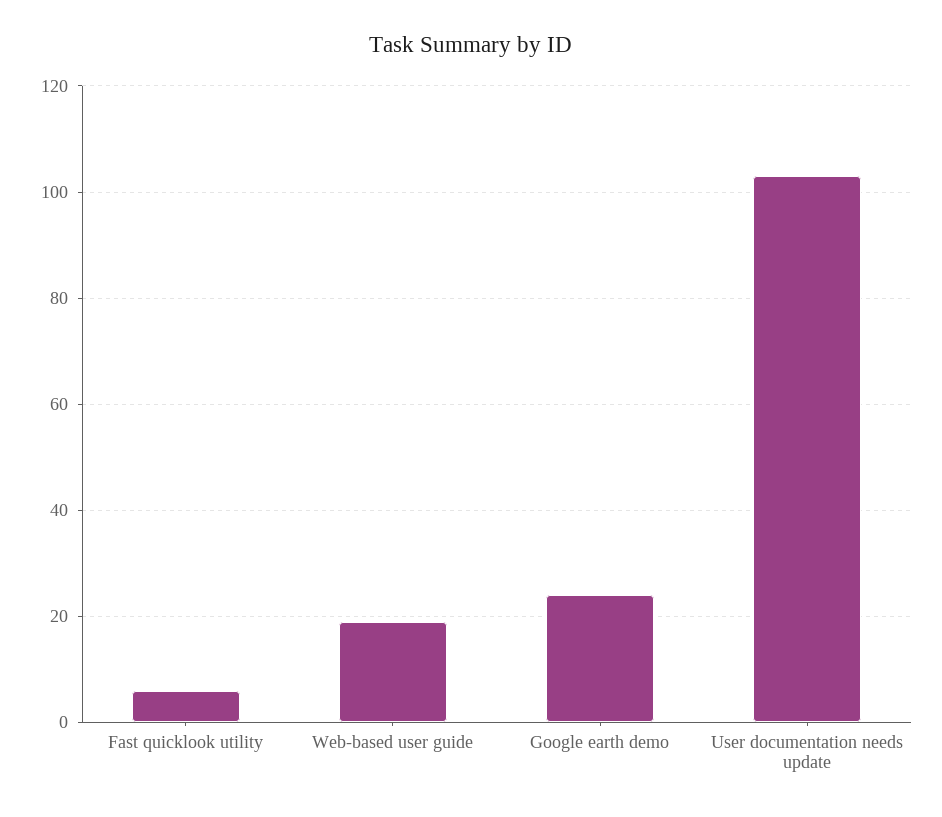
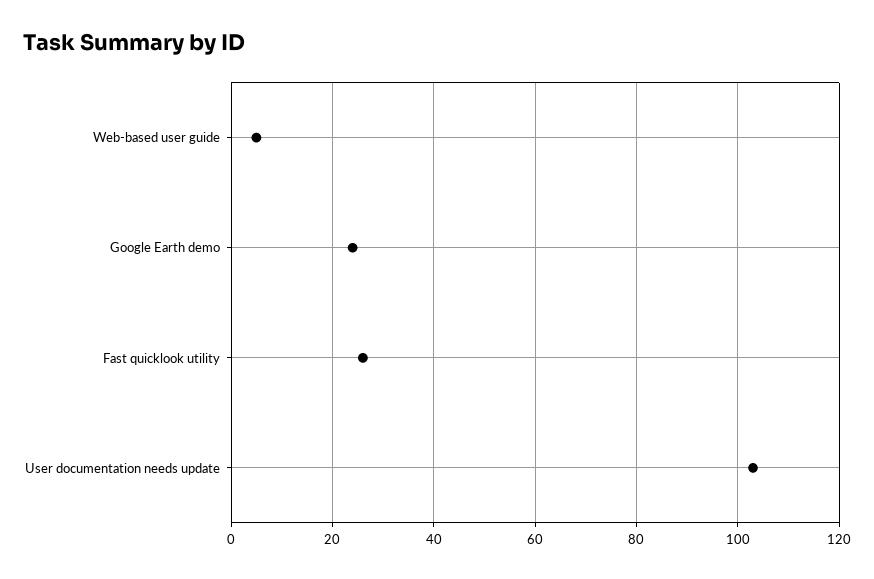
  {
-   "Fast quicklook utility": 5,
+   "Fast quicklook utility": 25,
-   "Web-based user guide": 20,
+   "Web-based user guide": 5,
    "Google earth demo": 25,
    "User documentation needs update": 105
  }

